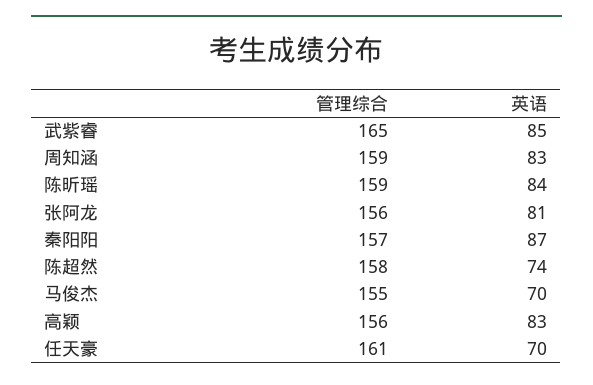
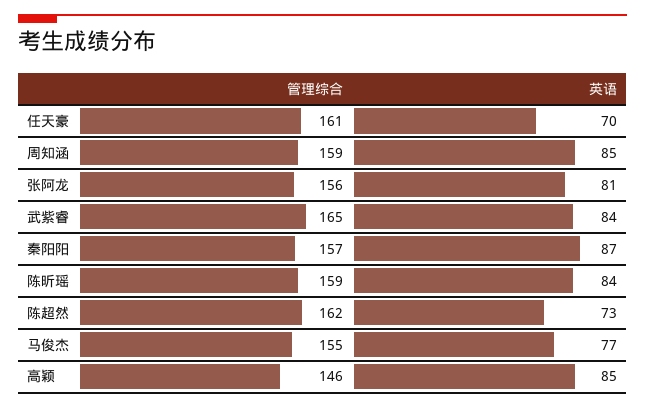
  {
    "管理综合": {
      "武紫睿": 165,
      "周知涵": 159,
      "陈昕瑶": 159,
      "张阿龙": 156,
      "秦阳阳": 157,
-     "陈超然": 158,
+     "陈超然": 162,
      "马俊杰": 155,
-     "高颖": 156,
+     "高颖": 146,
      "任天豪": 161
    },
    "英语": {
-     "武紫睿": 85,
+     "武紫睿": 84,
-     "周知涵": 83,
+     "周知涵": 85,
      "陈昕瑶": 84,
      "张阿龙": 81,
      "秦阳阳": 87,
-     "陈超然": 74,
+     "陈超然": 73,
-     "马俊杰": 70,
+     "马俊杰": 77,
-     "高颖": 83,
+     "高颖": 85,
      "任天豪": 70
    }
  }

